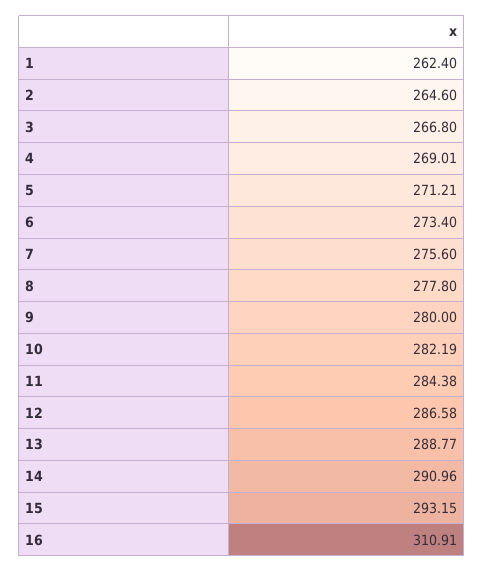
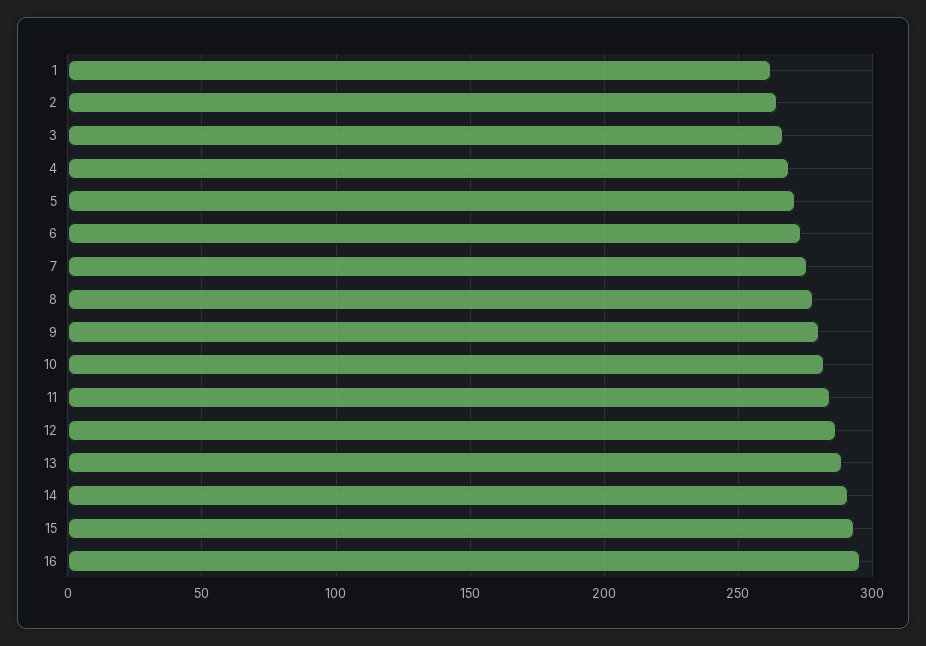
  {
    "1": 262.4,
    "2": 264.6,
    "3": 266.8,
    "4": 269.01,
    "5": 271.21,
    "6": 273.4,
    "7": 275.6,
    "8": 277.8,
    "9": 280,
    "10": 282.19,
    "11": 284.38,
    "12": 286.58,
    "13": 288.77,
    "14": 290.96,
    "15": 293.15,
-   "16": 310.91
+   "16": 295
  }

